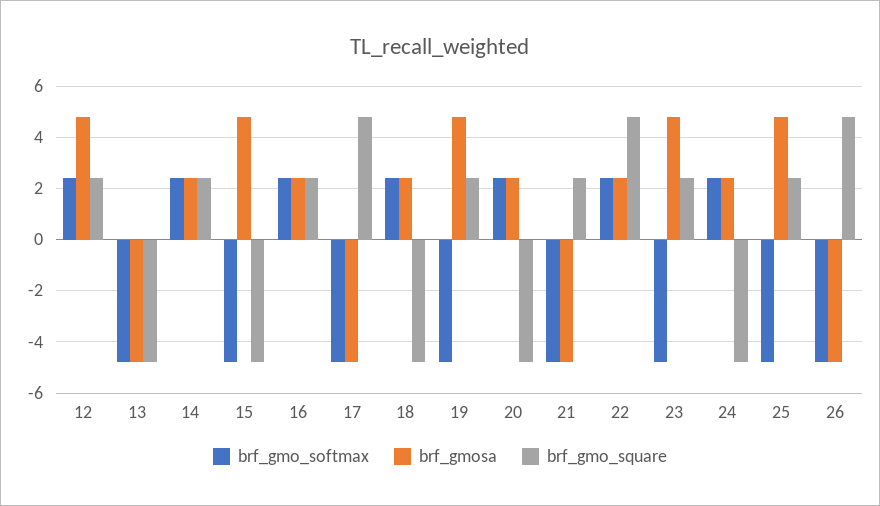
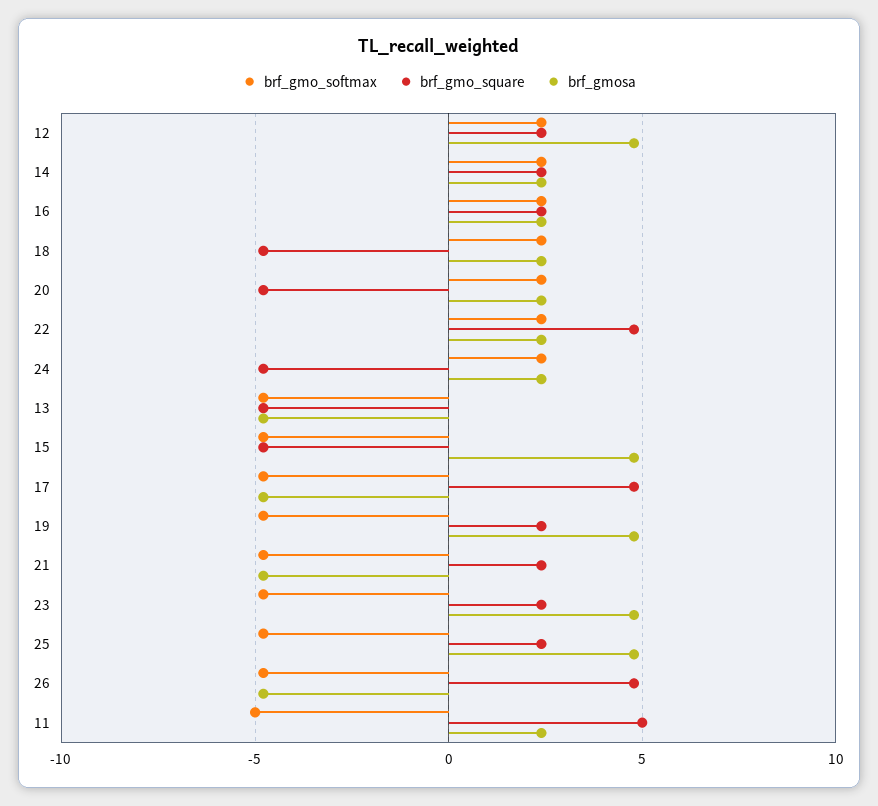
  {
    "brf_gmo_softmax": {
      "12": 2.5,
      "13": -4.75,
      "14": 2.5,
      "15": -4.75,
      "16": 2.5,
      "17": -4.75,
      "18": 2.5,
      "19": -4.75,
      "20": 2.5,
      "21": -4.75,
      "22": 2.5,
      "23": -4.75,
      "24": 2.5,
      "25": -4.75,
-     "26": -4.75
+     "26": -4.75,
+     "11": -5
    },
    "brf_gmosa": {
      "12": 4.75,
      "13": -4.75,
      "14": 2.5,
      "15": 4.75,
      "16": 2.5,
      "17": -4.75,
      "18": 2.5,
      "19": 4.75,
      "20": 2.5,
      "21": -4.75,
      "22": 2.5,
      "23": 4.75,
      "24": 2.5,
      "25": 4.75,
-     "26": -4.75
+     "26": -4.75,
+     "11": 2.5
    },
    "brf_gmo_square": {
      "12": 2.5,
      "13": -4.75,
      "14": 2.5,
      "15": -4.75,
      "16": 2.5,
      "17": 4.75,
      "18": -4.75,
      "19": 2.5,
      "20": -4.75,
      "21": 2.5,
      "22": 4.75,
      "23": 2.5,
      "24": -4.75,
      "25": 2.5,
-     "26": 4.75
+     "26": 4.75,
+     "11": 5
    }
  }

